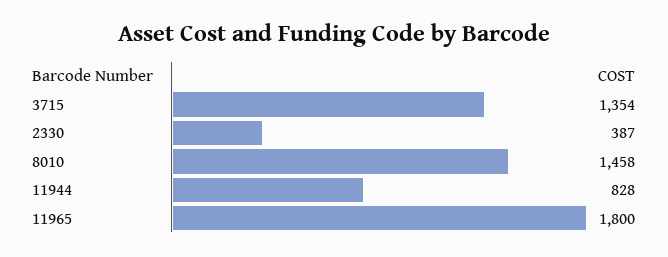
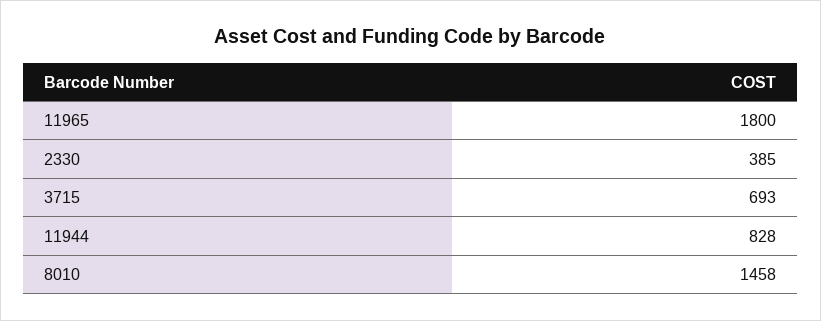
  {
-   "3715": 1354,
+   "3715": 693,
-   "2330": 387,
+   "2330": 385,
    "8010": 1458,
    "11944": 828,
    "11965": 1800
  }

